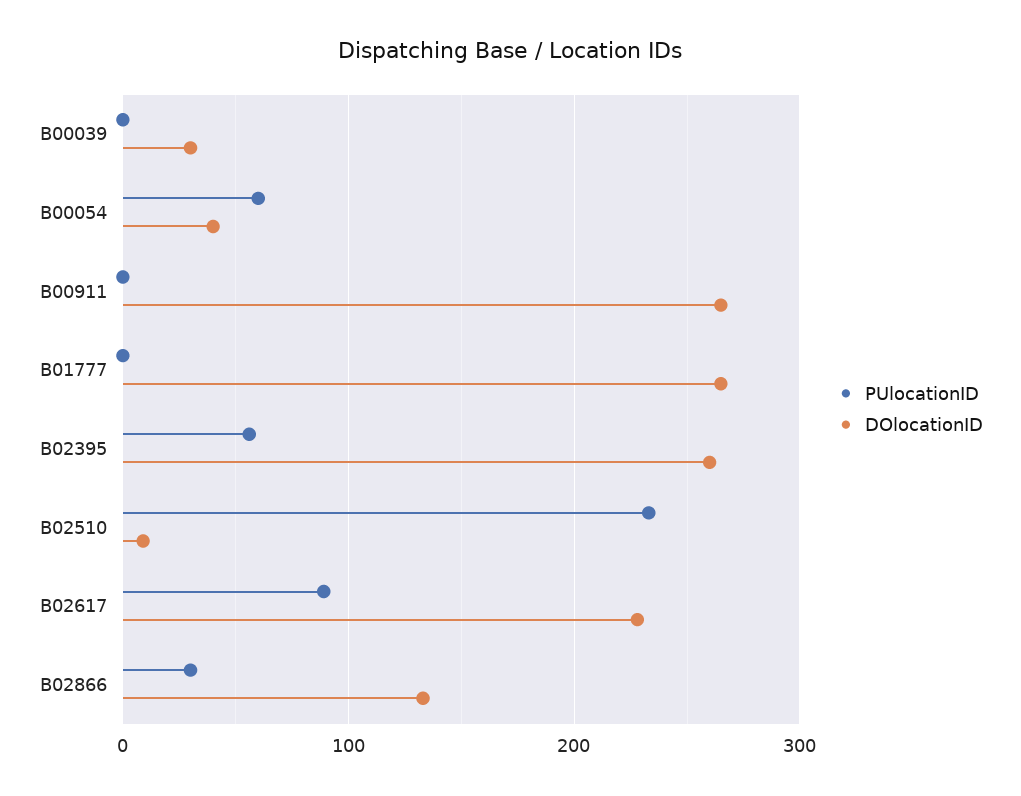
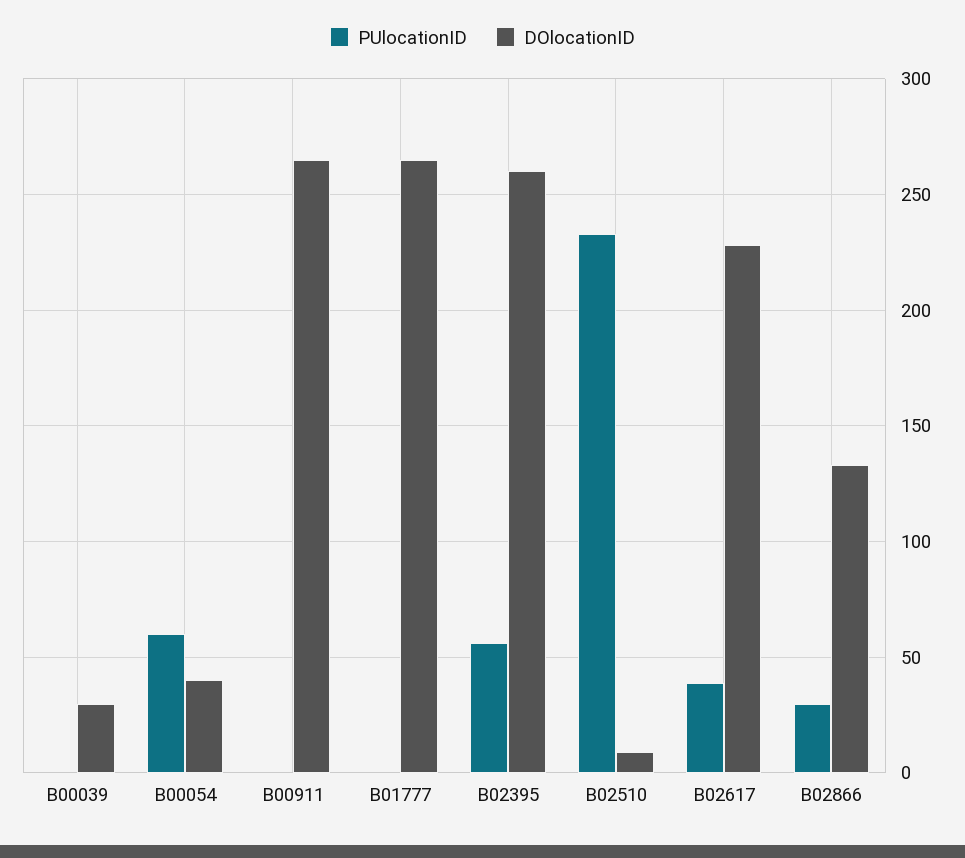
  {
    "PUlocationID": {
      "B00039": 0,
      "B00054": 60,
      "B00911": 0,
      "B01777": 0,
      "B02395": 55,
      "B02510": 235,
-     "B02617": 90,
+     "B02617": 40,
      "B02866": 30
    },
    "DOlocationID": {
      "B00039": 30,
      "B00054": 40,
      "B00911": 265,
      "B01777": 265,
      "B02395": 260,
      "B02510": 10,
      "B02617": 230,
      "B02866": 135
    }
  }

